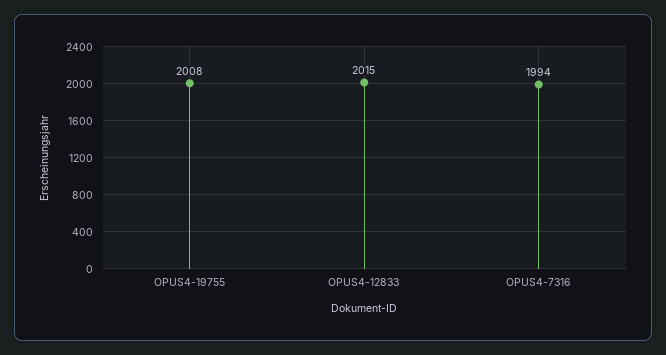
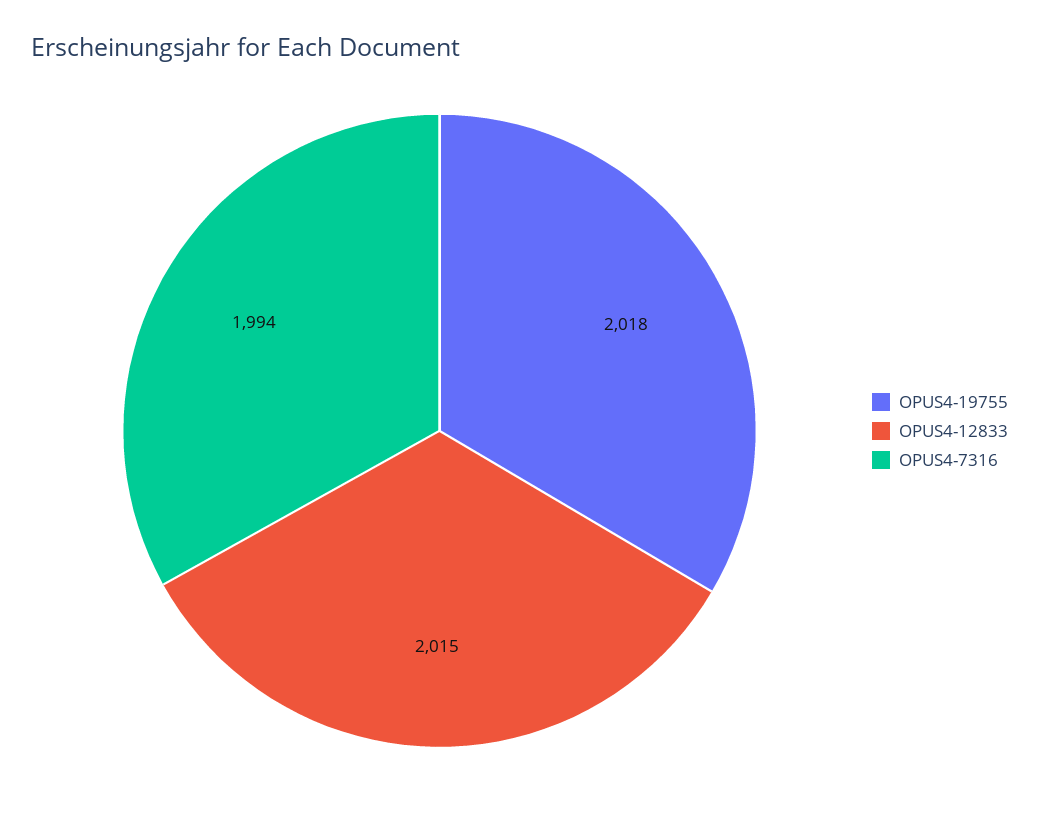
  {
-   "OPUS4-19755": 2008,
+   "OPUS4-19755": 2018,
    "OPUS4-12833": 2015,
    "OPUS4-7316": 1994
  }

